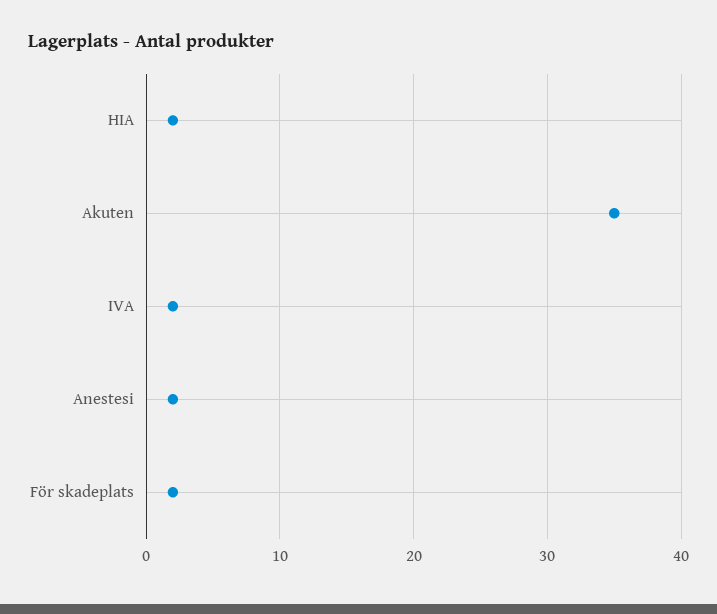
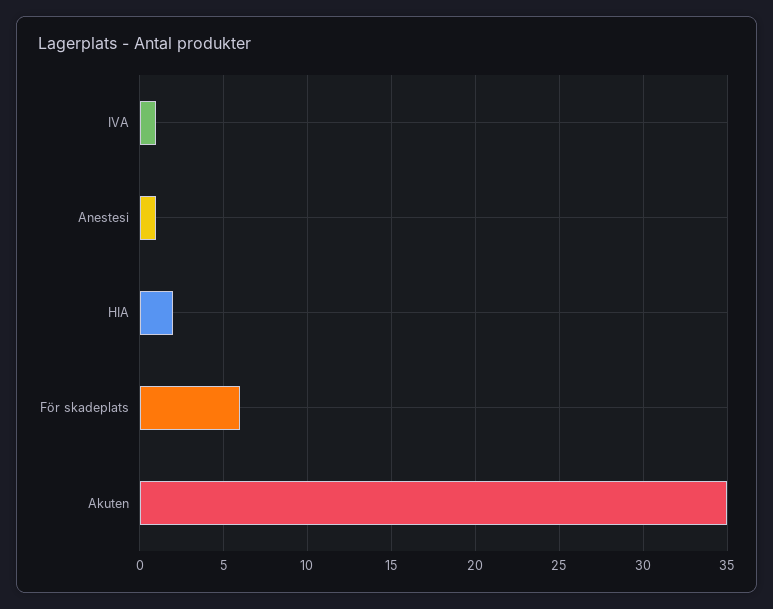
  {
    "HIA": 2,
    "Akuten": 35,
-   "IVA": 2,
+   "IVA": 1,
-   "Anestesi": 2,
+   "Anestesi": 1,
-   "För skadeplats": 2
+   "För skadeplats": 6
  }

